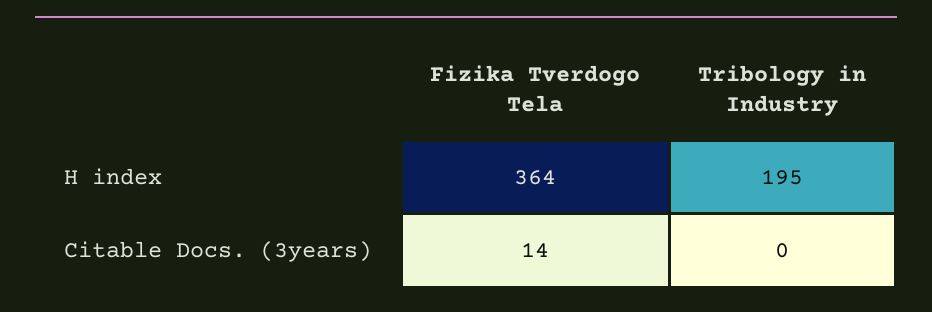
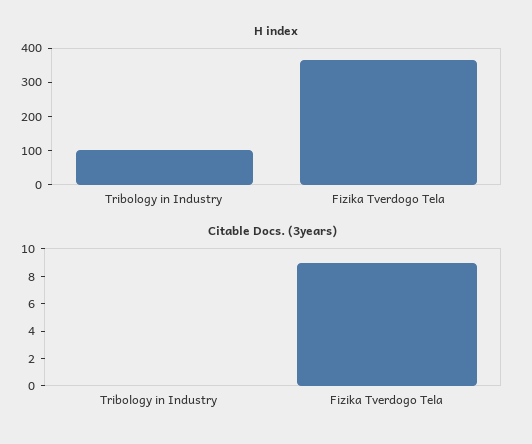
  {
    "H index": {
      "Fizika Tverdogo Tela": 364,
-     "Tribology in Industry": 195
+     "Tribology in Industry": 100
    },
    "Citable Docs. (3years)": {
-     "Fizika Tverdogo Tela": 14,
+     "Fizika Tverdogo Tela": 9,
      "Tribology in Industry": 0
    }
  }

